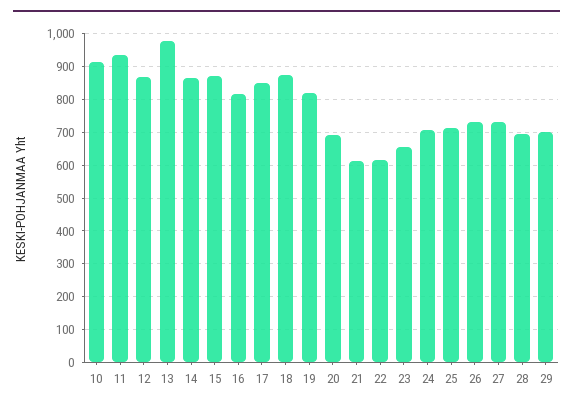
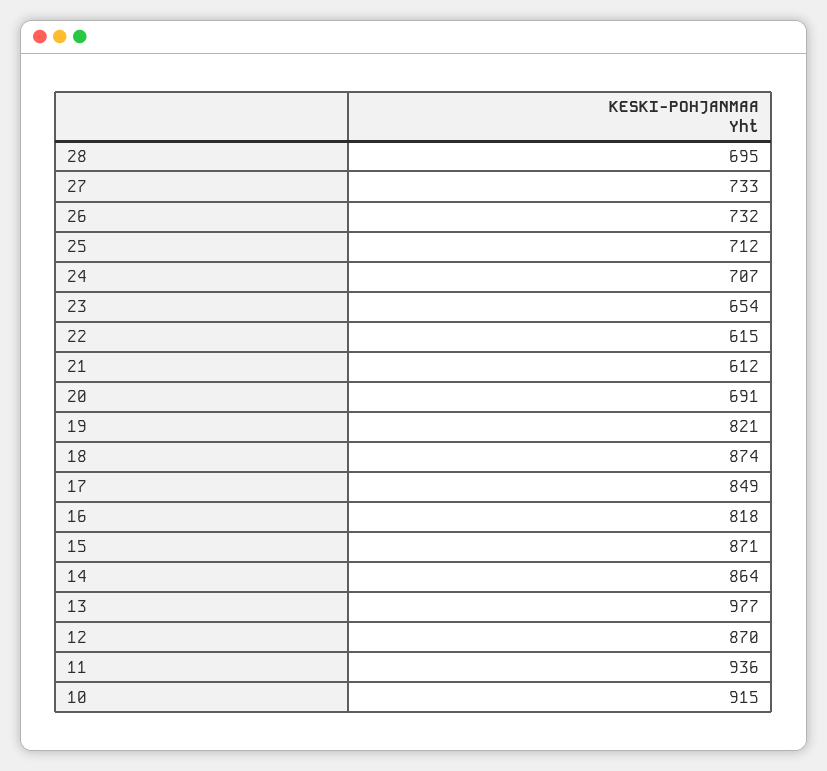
  {
    "10": 915,
    "11": 936,
    "12": 870,
    "13": 977,
    "14": 864,
    "15": 871,
    "16": 818,
    "17": 849,
    "18": 874,
    "19": 821,
    "20": 691,
    "21": 612,
    "22": 615,
    "23": 654,
    "24": 707,
    "25": 712,
    "26": 732,
    "27": 733,
-   "28": 695,
+   "28": 695
-   "29": 700
  }

